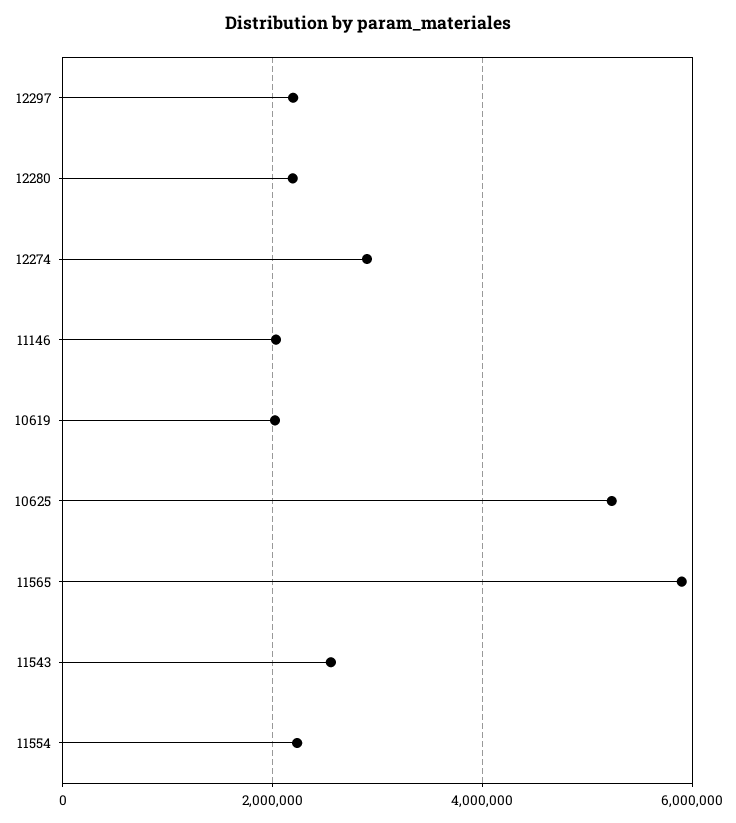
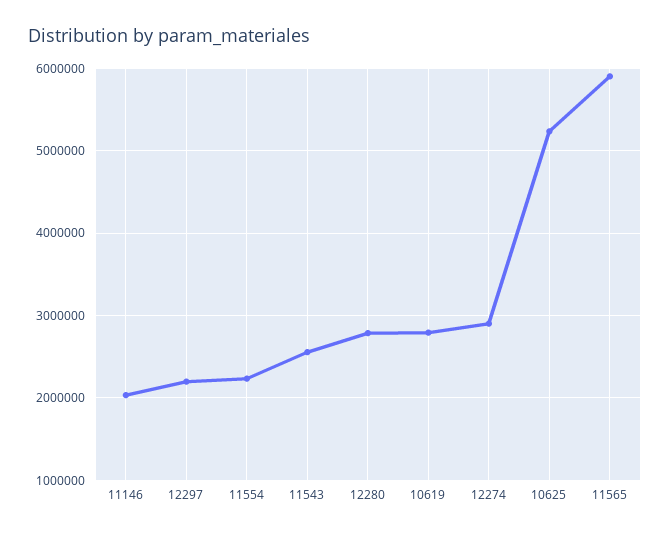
  {
    "12297": 2200000,
-   "12280": 2200000,
+   "12280": 2800000,
    "12274": 2900000,
    "11146": 2000000,
-   "10619": 2000000,
+   "10619": 2800000,
    "10625": 5200000,
    "11565": 5900000,
    "11543": 2600000,
    "11554": 2200000
  }

